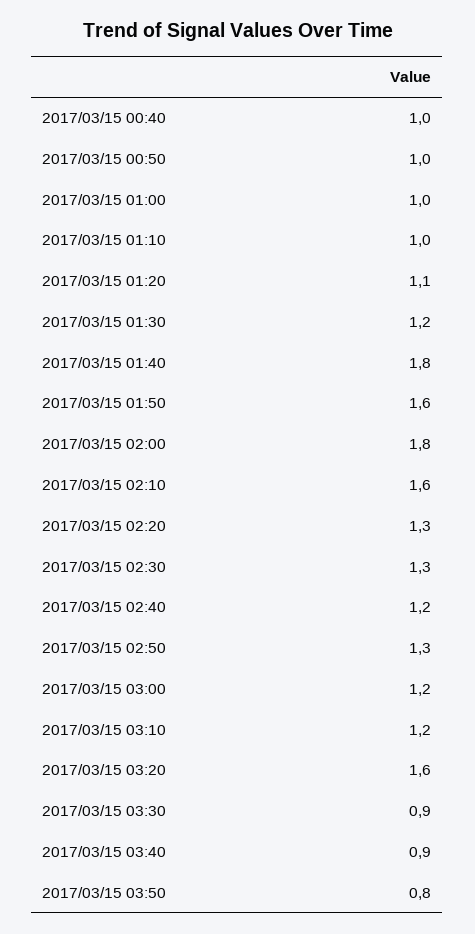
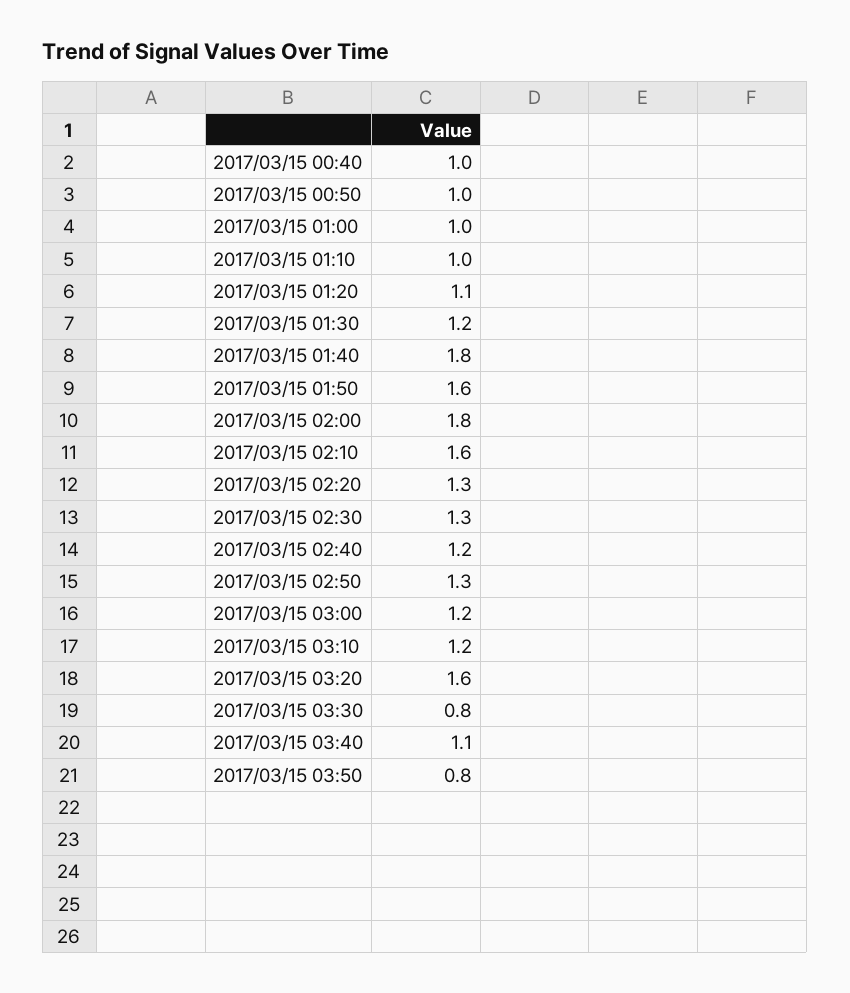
  {
    "2017/03/15 00:40": 1,
    "2017/03/15 00:50": 1,
    "2017/03/15 01:00": 1,
    "2017/03/15 01:10": 1,
    "2017/03/15 01:20": 1.1,
    "2017/03/15 01:30": 1.2,
    "2017/03/15 01:40": 1.8,
    "2017/03/15 01:50": 1.6,
    "2017/03/15 02:00": 1.8,
    "2017/03/15 02:10": 1.6,
    "2017/03/15 02:20": 1.3,
    "2017/03/15 02:30": 1.3,
    "2017/03/15 02:40": 1.2,
    "2017/03/15 02:50": 1.3,
    "2017/03/15 03:00": 1.2,
    "2017/03/15 03:10": 1.2,
    "2017/03/15 03:20": 1.6,
-   "2017/03/15 03:30": 0.9,
+   "2017/03/15 03:30": 0.8,
-   "2017/03/15 03:40": 0.9,
+   "2017/03/15 03:40": 1.1,
    "2017/03/15 03:50": 0.8
  }

